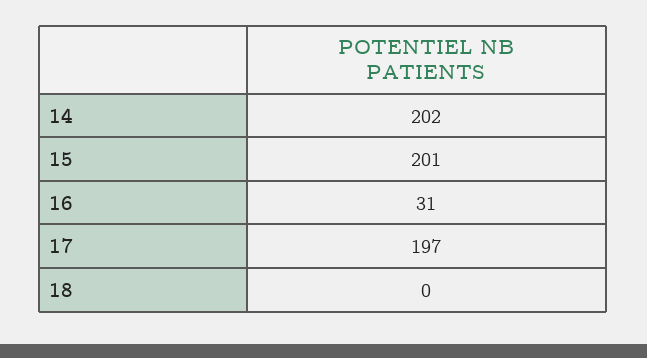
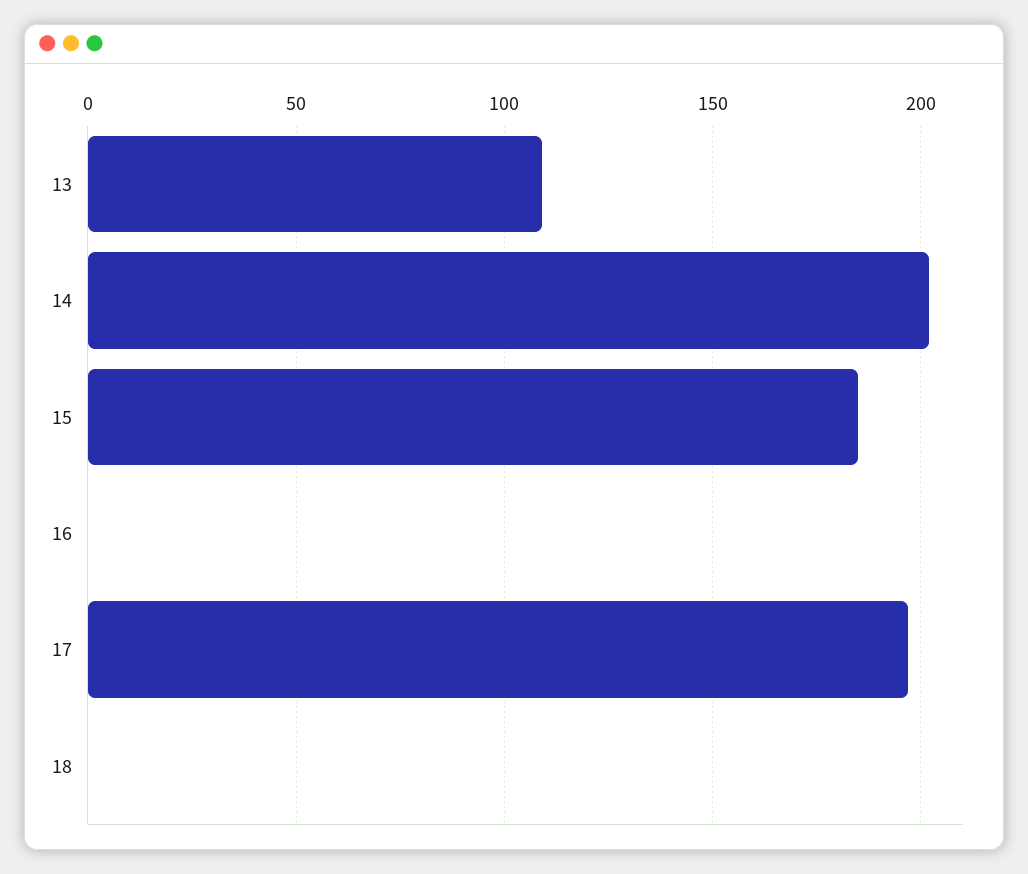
  {
    "14": 202,
-   "15": 201,
+   "15": 185,
-   "16": 31,
+   "16": 0,
    "17": 197,
-   "18": 0
+   "18": 0,
+   "13": 110
  }

